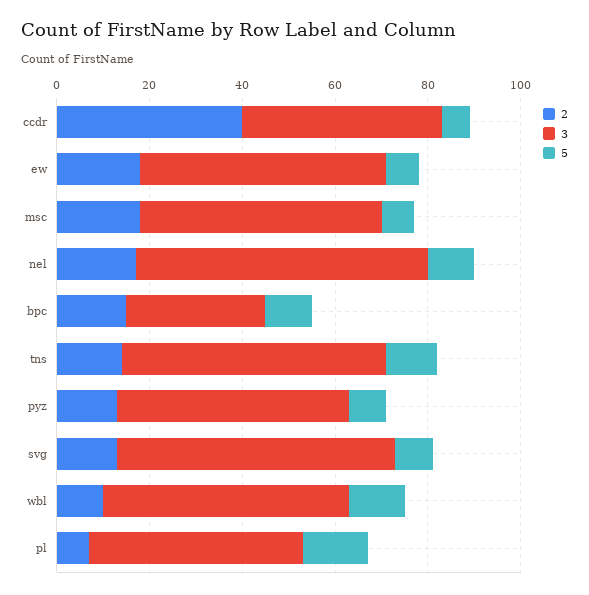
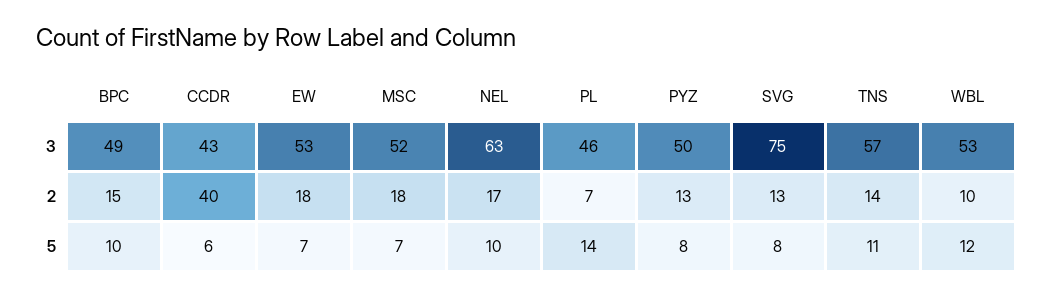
  {
    "2": {
      "ccdr": 40,
      "ew": 18,
      "msc": 18,
      "nel": 17,
      "bpc": 15,
      "tns": 14,
      "pyz": 13,
      "svg": 13,
      "wbl": 10,
      "pl": 7
    },
    "3": {
      "ccdr": 43,
      "ew": 53,
      "msc": 52,
      "nel": 63,
-     "bpc": 30,
+     "bpc": 49,
      "tns": 57,
      "pyz": 50,
-     "svg": 60,
+     "svg": 75,
      "wbl": 53,
      "pl": 46
    },
    "5": {
      "ccdr": 6,
      "ew": 7,
      "msc": 7,
      "nel": 10,
      "bpc": 10,
      "tns": 11,
      "pyz": 8,
      "svg": 8,
      "wbl": 12,
      "pl": 14
    }
  }

